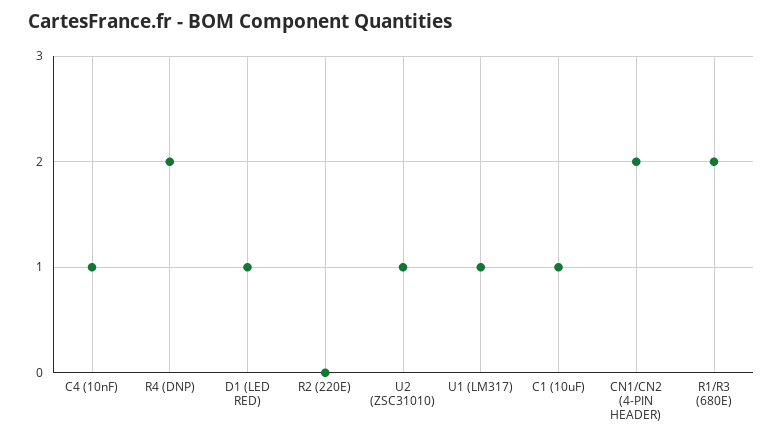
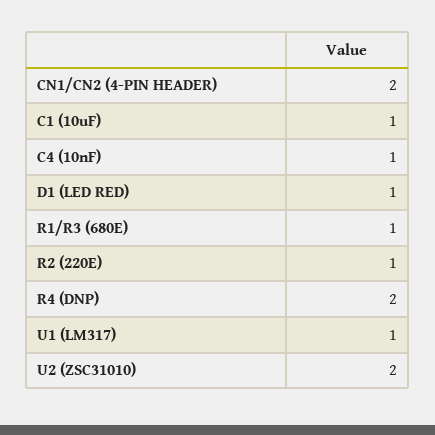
  {
    "C4 (10nF)": 1,
    "R4 (DNP)": 2,
    "D1 (LED RED)": 1,
-   "R2 (220E)": 0,
+   "R2 (220E)": 1,
-   "U2 (ZSC31010)": 1,
+   "U2 (ZSC31010)": 2,
    "U1 (LM317)": 1,
    "C1 (10uF)": 1,
    "CN1/CN2 (4-PIN HEADER)": 2,
-   "R1/R3 (680E)": 2
+   "R1/R3 (680E)": 1
  }

